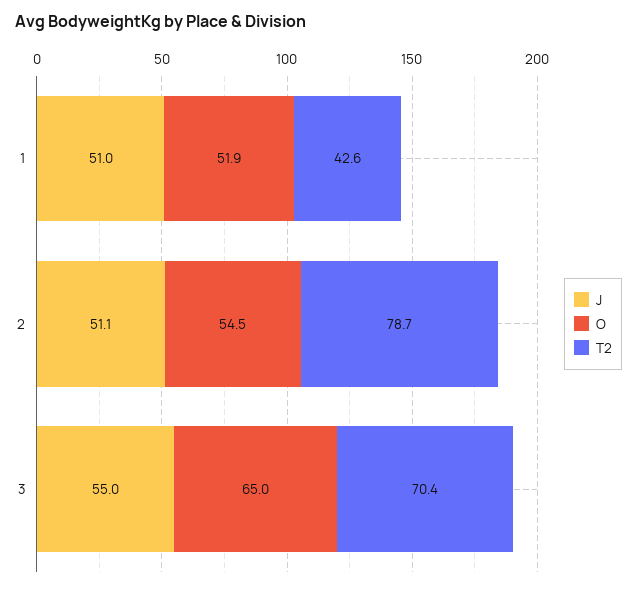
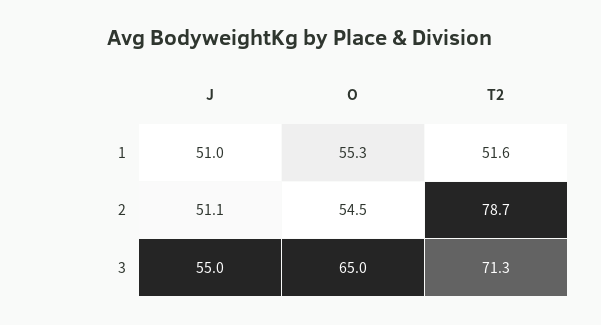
  {
    "J": {
      "1": 51,
      "2": 51.1,
      "3": 55
    },
    "O": {
-     "1": 51.9,
+     "1": 55.3,
      "2": 54.5,
      "3": 65
    },
    "T2": {
-     "1": 42.6,
+     "1": 51.6,
      "2": 78.7,
-     "3": 70.4
+     "3": 71.3
    }
  }

